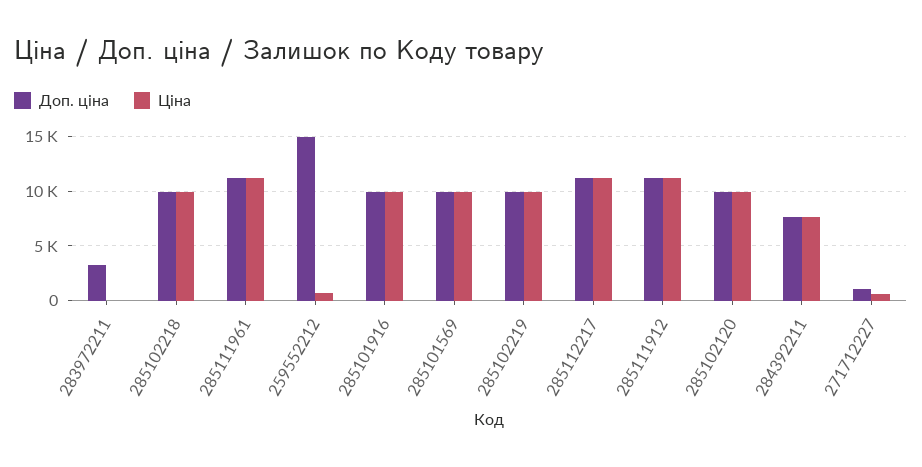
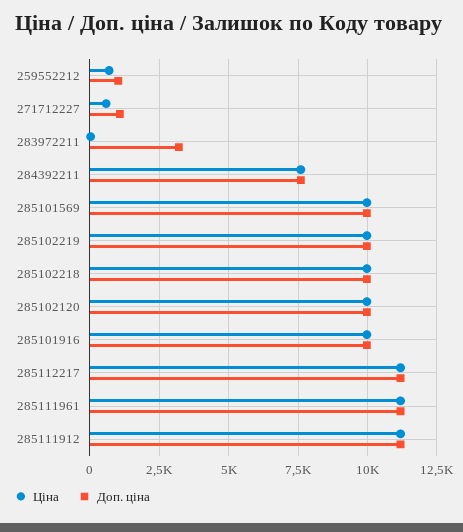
  {
    "Доп. ціна": {
      "283972211": 3250,
      "285102218": 10000,
      "285111961": 11250,
-     "259552212": 15000,
+     "259552212": 1000,
      "285101916": 10000,
      "285101569": 10000,
      "285102219": 10000,
      "285112217": 11250,
      "285111912": 11250,
      "285102120": 10000,
      "284392211": 7500,
      "271712227": 1000
    },
    "Ціна": {
      "283972211": 0,
      "285102218": 10000,
      "285111961": 11250,
      "259552212": 750,
      "285101916": 10000,
      "285101569": 10000,
      "285102219": 10000,
      "285112217": 11250,
      "285111912": 11250,
      "285102120": 10000,
      "284392211": 7500,
      "271712227": 500
    }
  }

